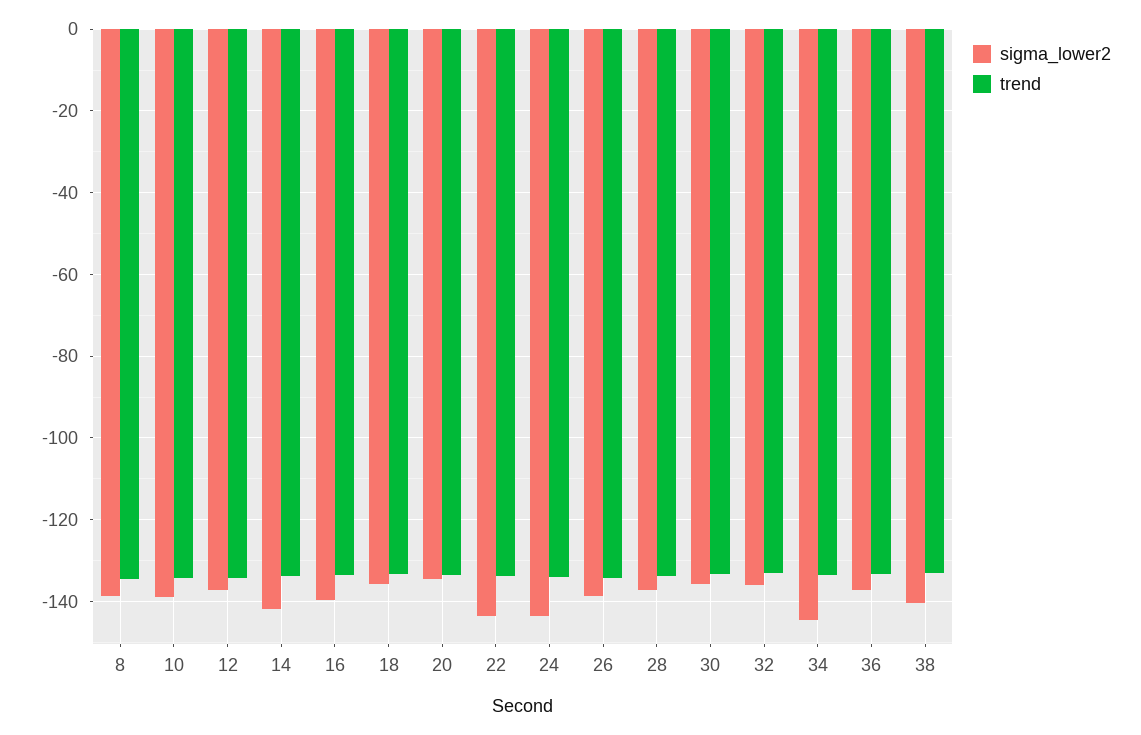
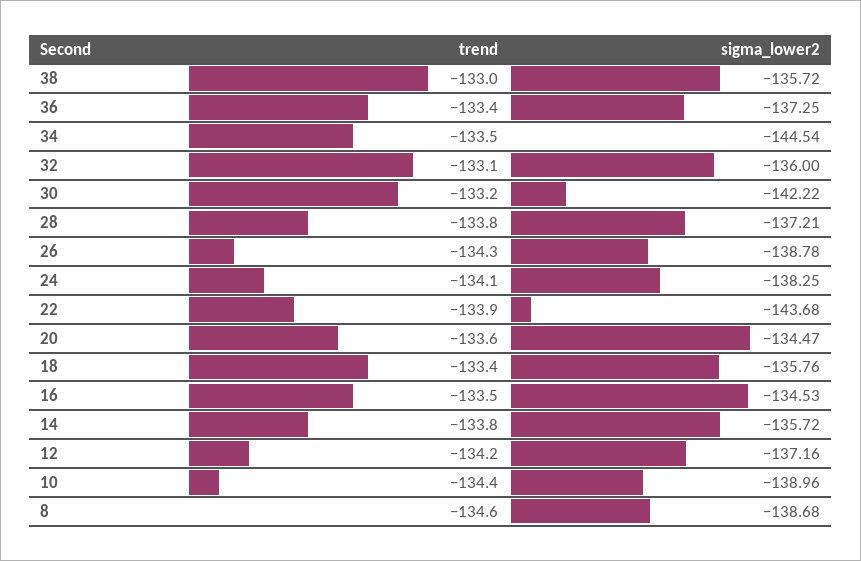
  {
    "sigma_lower2": {
      "8": -138.68,
      "10": -138.96,
      "12": -137.16,
-     "14": -142,
+     "14": -135.72,
-     "16": -140,
+     "16": -134.53,
      "18": -135.76,
      "20": -134.47,
      "22": -143.68,
-     "24": -144,
+     "24": -138.25,
      "26": -138.78,
      "28": -137.21,
-     "30": -136,
+     "30": -142.22,
      "32": -136,
      "34": -144.54,
      "36": -137.25,
-     "38": -140
+     "38": -135.72
    },
    "trend": {
      "8": -134.6,
      "10": -134.4,
      "12": -134.2,
      "14": -133.8,
      "16": -133.5,
      "18": -133.4,
      "20": -133.6,
      "22": -133.9,
      "24": -134.1,
      "26": -134.3,
      "28": -133.8,
      "30": -133.2,
      "32": -133.1,
      "34": -133.5,
      "36": -133.4,
      "38": -133
    }
  }

